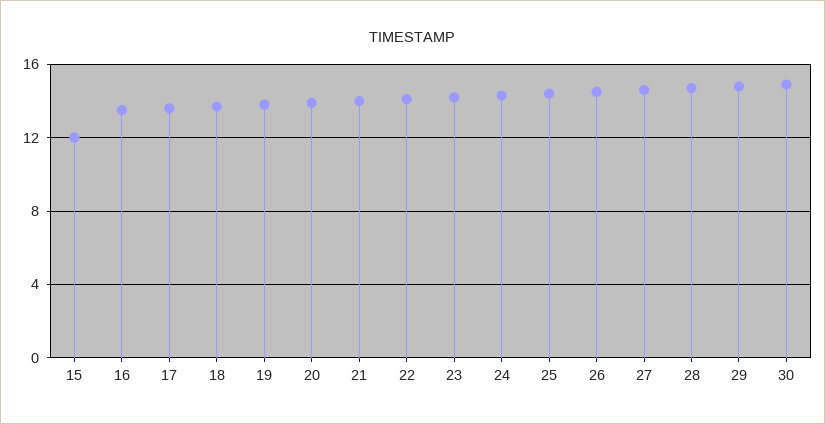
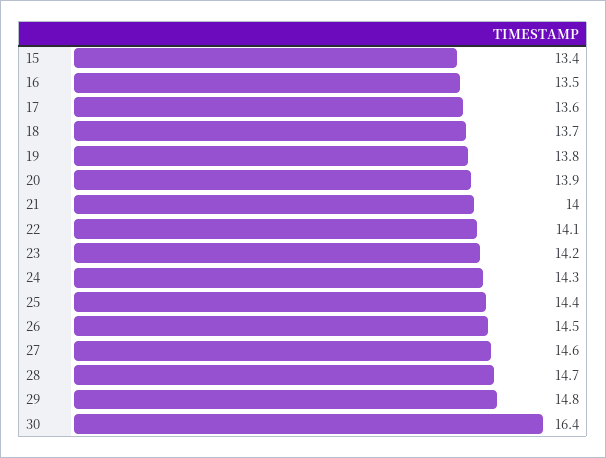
  {
-   "15": 12,
+   "15": 13.4,
    "16": 13.5,
    "17": 13.6,
    "18": 13.7,
    "19": 13.8,
    "20": 13.9,
    "21": 14,
    "22": 14.1,
    "23": 14.2,
    "24": 14.3,
    "25": 14.4,
    "26": 14.5,
    "27": 14.6,
    "28": 14.7,
    "29": 14.8,
-   "30": 15
+   "30": 16.4
  }

